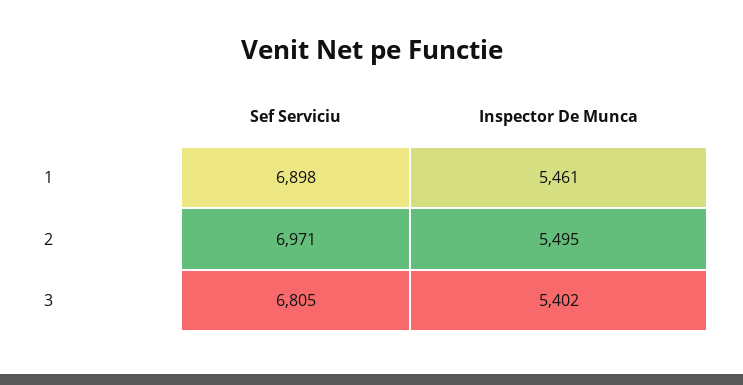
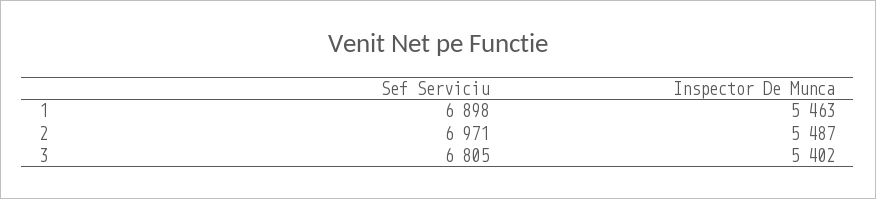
  {
    "Sef Serviciu": {
      "1": 6898,
      "2": 6971,
      "3": 6805
    },
    "Inspector De Munca": {
-     "1": 5461,
+     "1": 5463,
-     "2": 5495,
+     "2": 5487,
      "3": 5402
    }
  }

